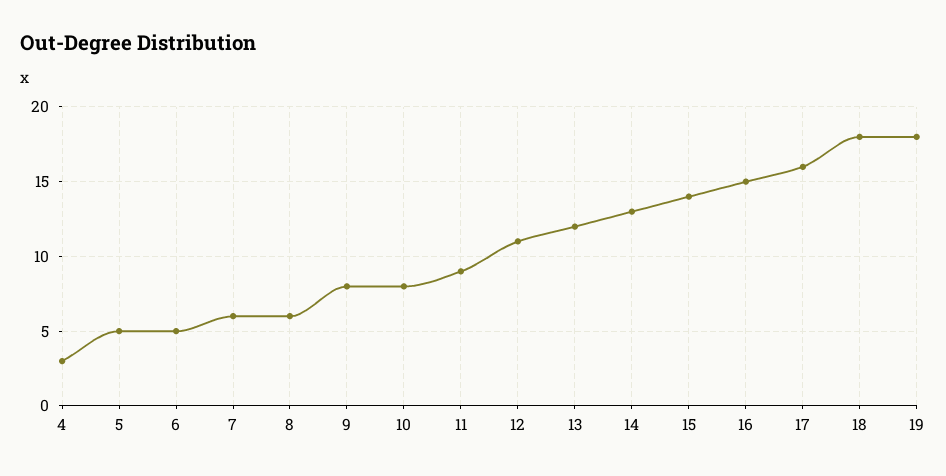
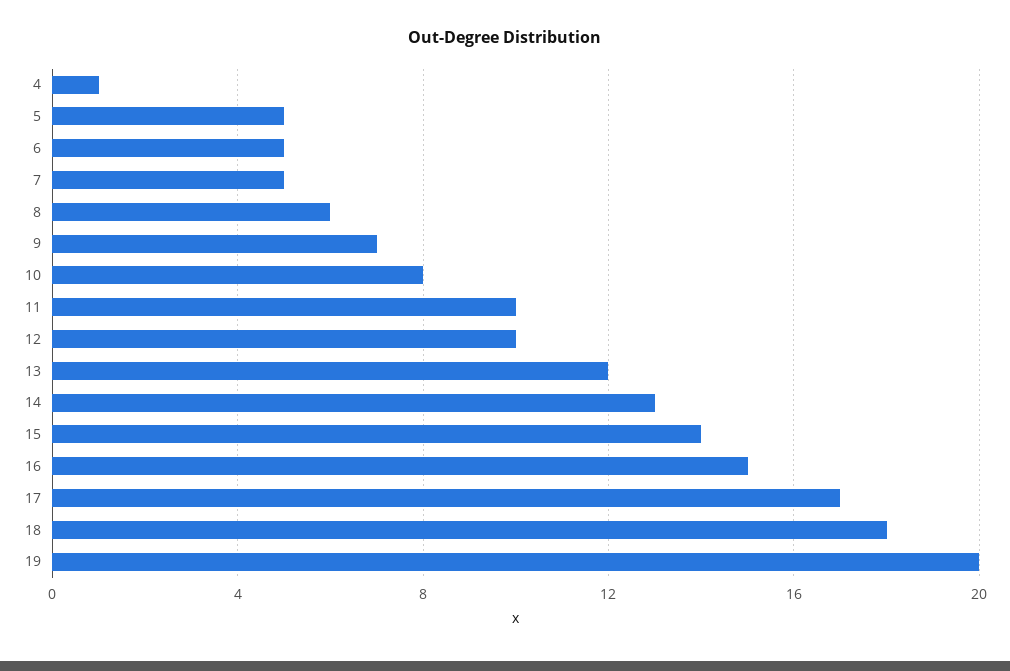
  {
-   "4": 3,
+   "4": 1,
    "5": 5,
    "6": 5,
-   "7": 6,
+   "7": 5,
    "8": 6,
-   "9": 8,
+   "9": 7,
    "10": 8,
-   "11": 9,
+   "11": 10,
-   "12": 11,
+   "12": 10,
    "13": 12,
    "14": 13,
    "15": 14,
    "16": 15,
-   "17": 16,
+   "17": 17,
    "18": 18,
-   "19": 18
+   "19": 20
  }

